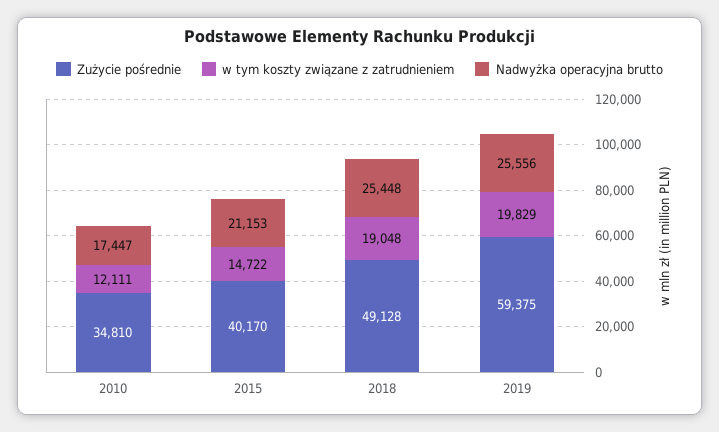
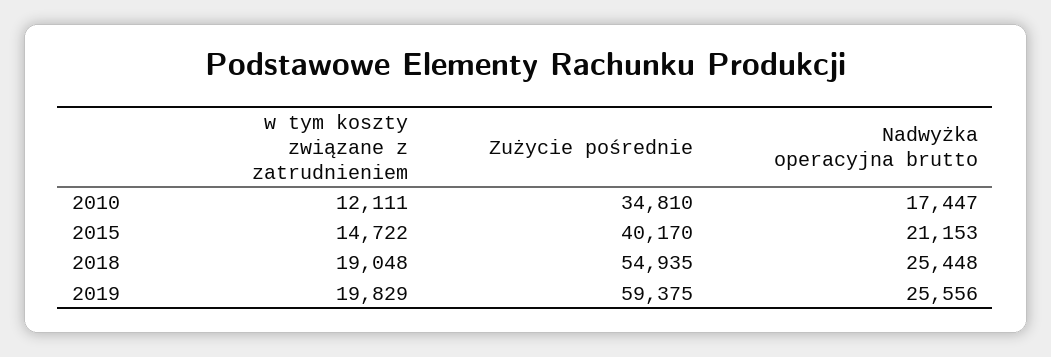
  {
    "Zużycie pośrednie": {
      "2010": 34810,
      "2015": 40170,
-     "2018": 49128,
+     "2018": 54935,
      "2019": 59375
    },
    "w tym koszty związane z zatrudnieniem": {
      "2010": 12111,
      "2015": 14722,
      "2018": 19048,
      "2019": 19829
    },
    "Nadwyżka operacyjna brutto": {
      "2010": 17447,
      "2015": 21153,
      "2018": 25448,
      "2019": 25556
    }
  }

